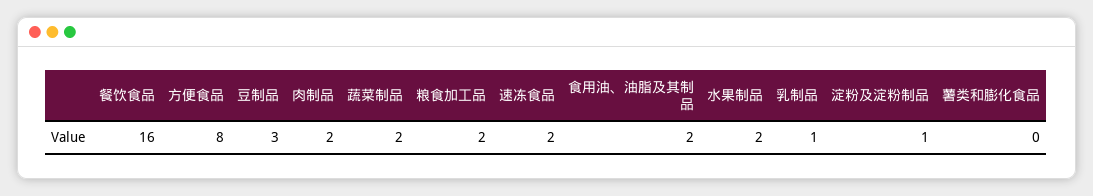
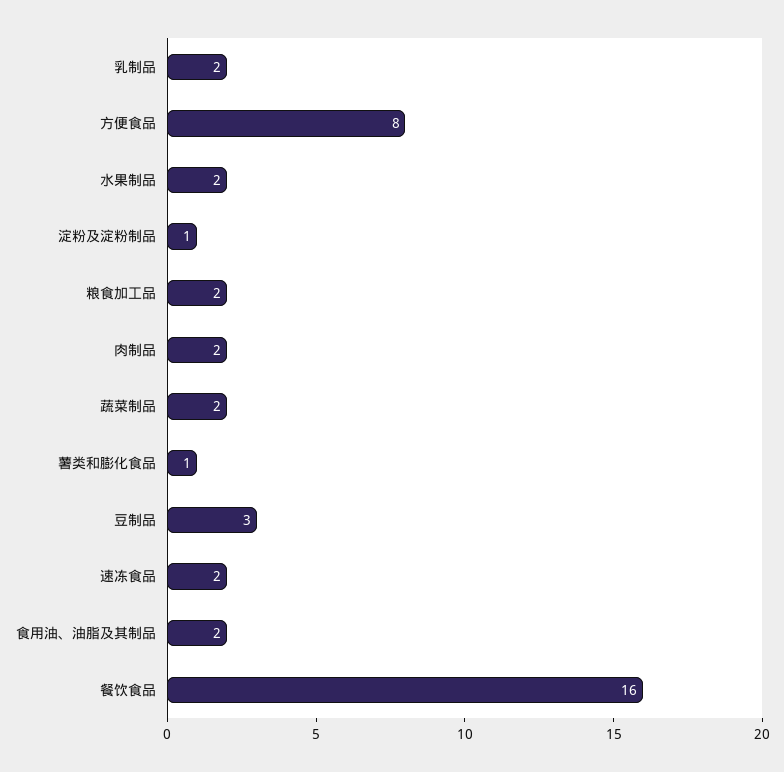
  {
    "餐饮食品": 16,
    "方便食品": 8,
    "豆制品": 3,
    "肉制品": 2,
    "蔬菜制品": 2,
    "粮食加工品": 2,
    "速冻食品": 2,
    "食用油、油脂及其制品": 2,
    "水果制品": 2,
-   "乳制品": 1,
+   "乳制品": 2,
    "淀粉及淀粉制品": 1,
-   "薯类和膨化食品": 0
+   "薯类和膨化食品": 1
  }

